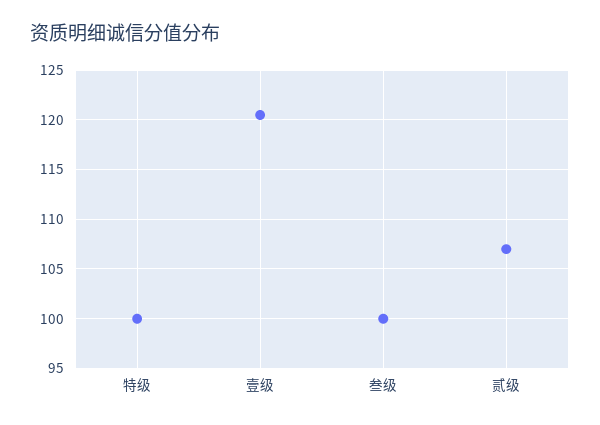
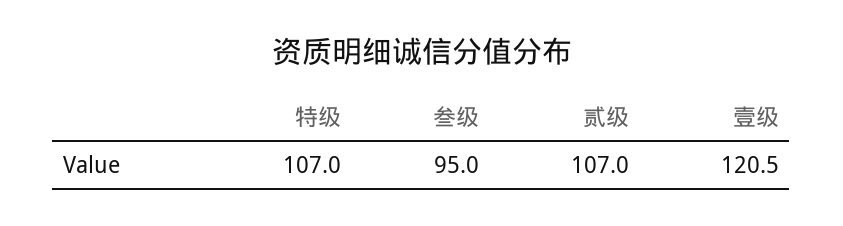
  {
-   "特级": 100,
+   "特级": 107,
    "壹级": 120.5,
-   "叁级": 100,
+   "叁级": 95,
    "贰级": 107
  }

